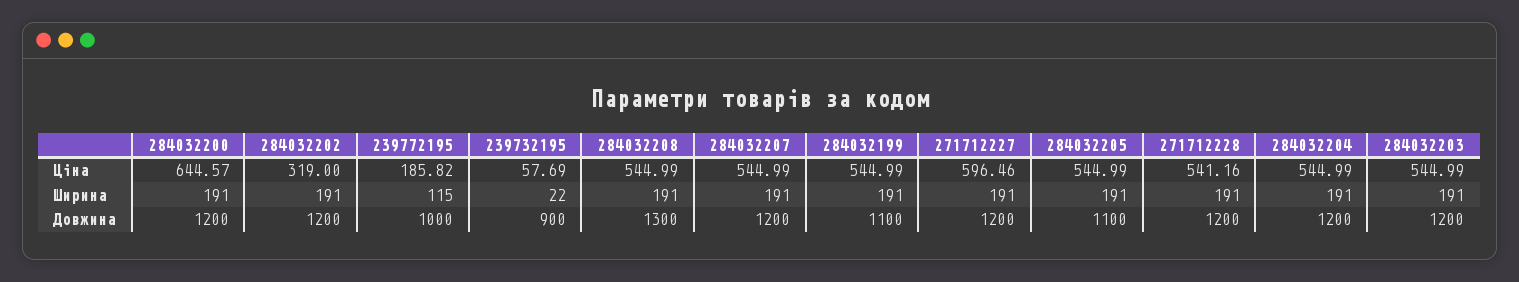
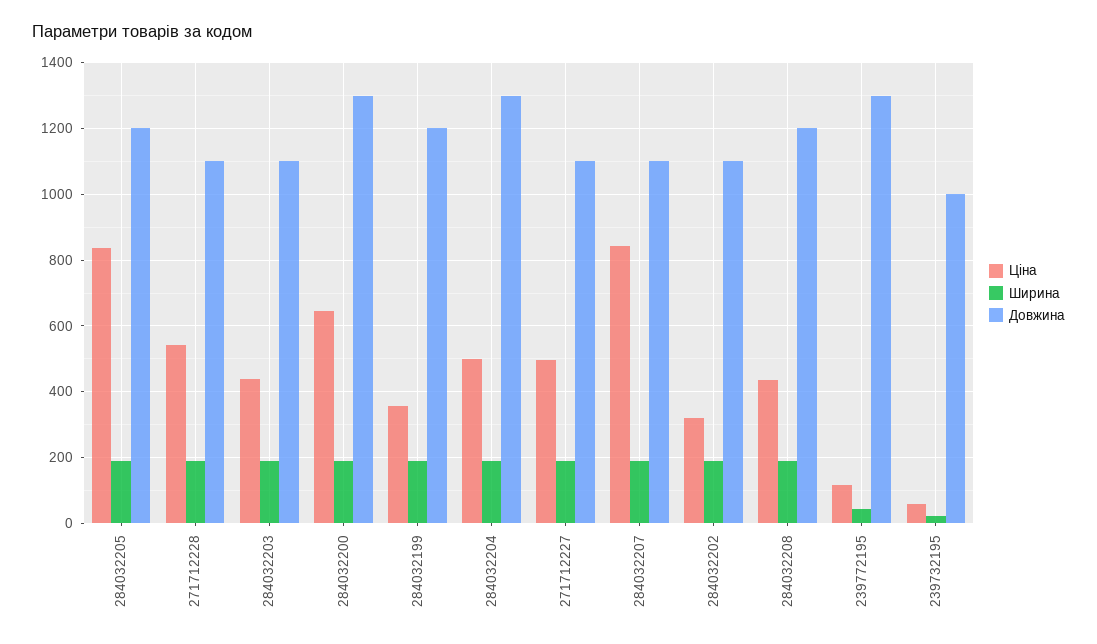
  {
    "Ціна": {
      "284032200": 644.57,
      "284032202": 319,
-     "239772195": 185.82,
+     "239772195": 120,
      "239732195": 57.69,
-     "284032208": 544.99,
+     "284032208": 440,
-     "284032207": 544.99,
+     "284032207": 840,
-     "284032199": 544.99,
+     "284032199": 360,
-     "271712227": 596.46,
+     "271712227": 500,
-     "284032205": 544.99,
+     "284032205": 840,
      "271712228": 541.16,
-     "284032204": 544.99,
+     "284032204": 500,
-     "284032203": 544.99
+     "284032203": 440
    },
    "Ширина": {
      "284032200": 191,
      "284032202": 191,
-     "239772195": 115,
+     "239772195": 40,
      "239732195": 22,
      "284032208": 191,
      "284032207": 191,
      "284032199": 191,
      "271712227": 191,
      "284032205": 191,
      "271712228": 191,
      "284032204": 191,
      "284032203": 191
    },
    "Довжина": {
-     "284032200": 1200,
+     "284032200": 1300,
-     "284032202": 1200,
+     "284032202": 1100,
-     "239772195": 1000,
+     "239772195": 1300,
-     "239732195": 900,
+     "239732195": 1000,
-     "284032208": 1300,
+     "284032208": 1200,
-     "284032207": 1200,
+     "284032207": 1100,
-     "284032199": 1100,
+     "284032199": 1200,
-     "271712227": 1200,
+     "271712227": 1100,
-     "284032205": 1100,
+     "284032205": 1200,
-     "271712228": 1200,
+     "271712228": 1100,
-     "284032204": 1200,
+     "284032204": 1300,
-     "284032203": 1200
+     "284032203": 1100
    }
  }

